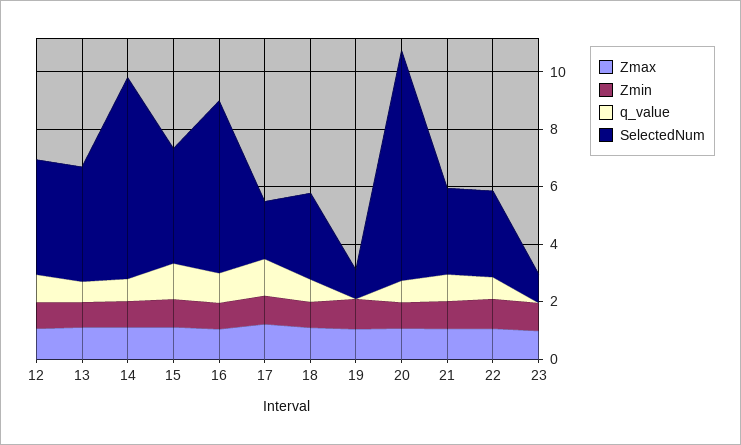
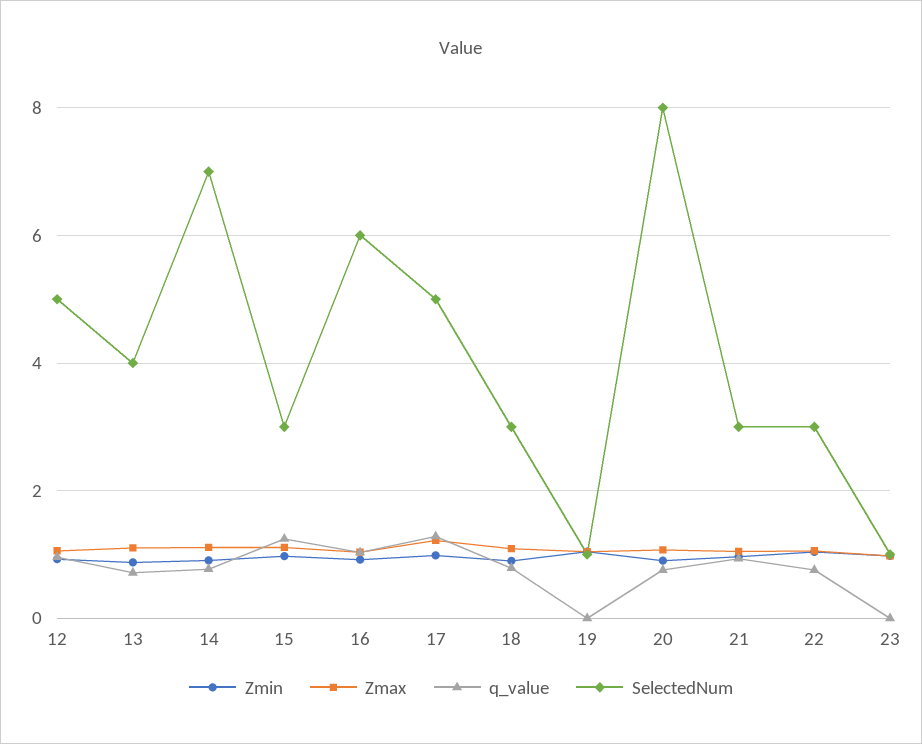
  {
    "Zmax": {
      "12": 1,
      "13": 1.2,
      "14": 1.2,
      "15": 1.2,
      "16": 1,
      "17": 1.2,
      "18": 1,
      "19": 1,
      "20": 1,
      "21": 1,
      "22": 1,
      "23": 1
    },
    "Zmin": {
      "12": 1,
      "13": 0.8,
      "14": 1,
      "15": 1,
      "16": 1,
      "17": 1,
      "18": 0.8,
      "19": 1,
      "20": 1,
      "21": 1,
      "22": 1,
      "23": 1
    },
    "q_value": {
      "12": 1,
      "13": 0.8,
      "14": 0.8,
      "15": 1.2,
      "16": 1,
      "17": 1.2,
      "18": 0.8,
      "19": 0,
      "20": 0.8,
      "21": 1,
      "22": 0.8,
      "23": 0
    },
    "SelectedNum": {
-     "12": 4,
+     "12": 5,
      "13": 4,
      "14": 7,
-     "15": 4,
+     "15": 3,
      "16": 6,
-     "17": 2,
+     "17": 5,
      "18": 3,
      "19": 1,
      "20": 8,
      "21": 3,
      "22": 3,
      "23": 1
    }
  }

